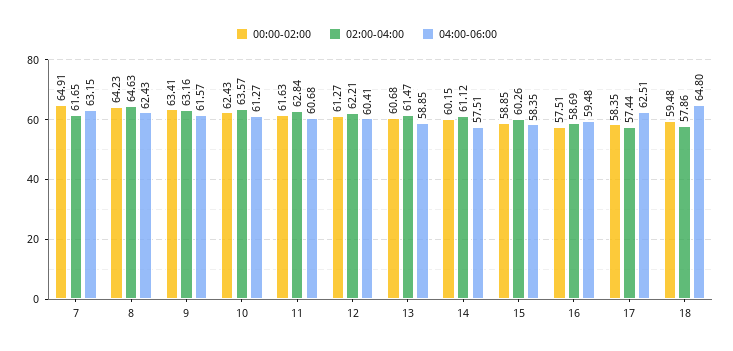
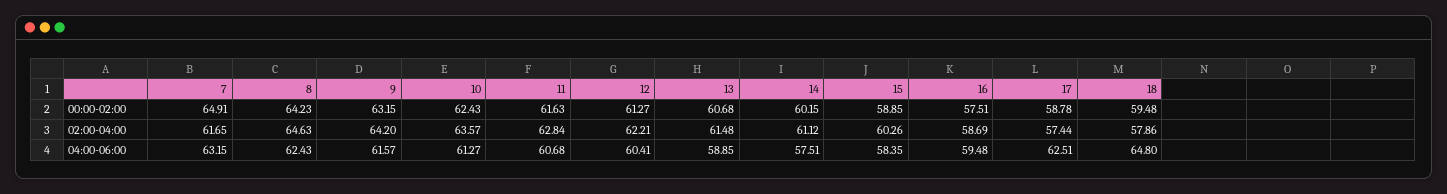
  {
    "00:00-02:00": {
      "7": 64.91,
      "8": 64.23,
-     "9": 63.41,
+     "9": 63.15,
      "10": 62.43,
      "11": 61.63,
      "12": 61.27,
      "13": 60.68,
      "14": 60.15,
      "15": 58.85,
      "16": 57.51,
-     "17": 58.35,
+     "17": 58.78,
      "18": 59.48
    },
    "02:00-04:00": {
      "7": 61.65,
      "8": 64.63,
-     "9": 63.16,
+     "9": 64.2,
      "10": 63.57,
      "11": 62.84,
      "12": 62.21,
-     "13": 61.47,
+     "13": 61.48,
      "14": 61.12,
      "15": 60.26,
      "16": 58.69,
      "17": 57.44,
      "18": 57.86
    },
    "04:00-06:00": {
      "7": 63.15,
      "8": 62.43,
      "9": 61.57,
      "10": 61.27,
      "11": 60.68,
      "12": 60.41,
      "13": 58.85,
      "14": 57.51,
      "15": 58.35,
      "16": 59.48,
      "17": 62.51,
      "18": 64.8
    }
  }

